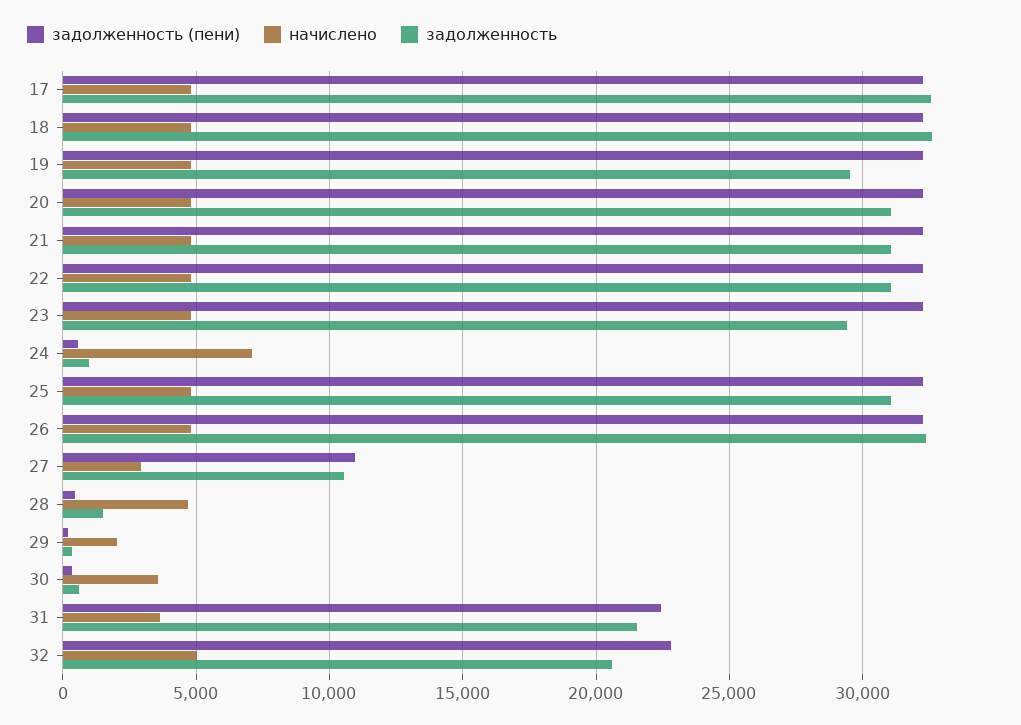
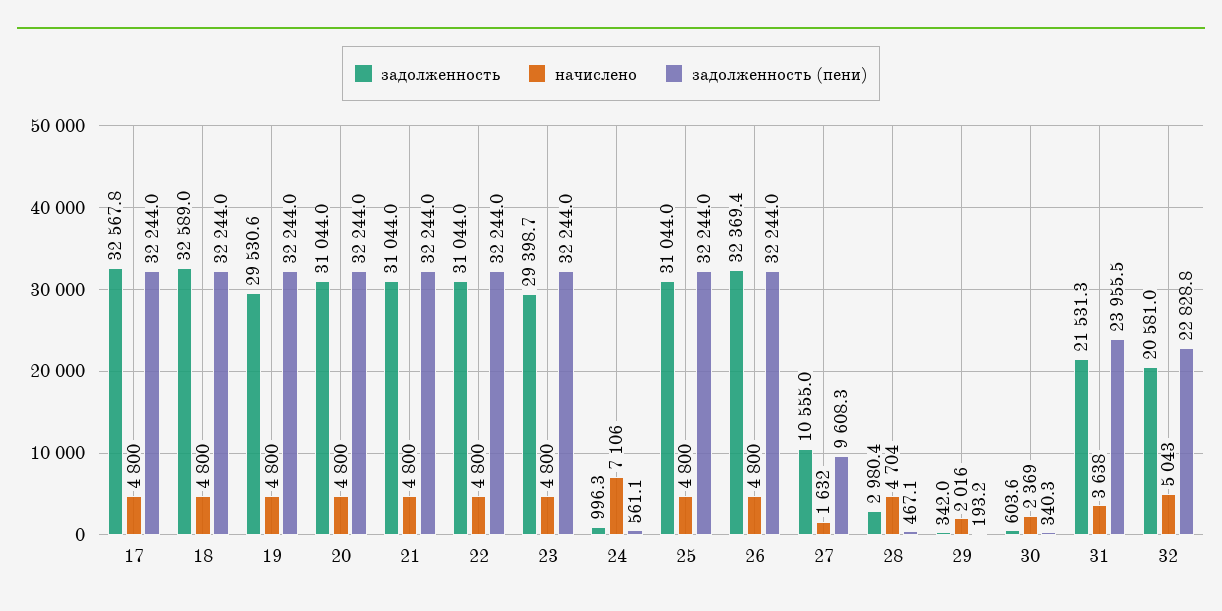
  {
    "задолженность (пени)": {
      "17": 32244,
      "18": 32244,
      "19": 32244,
      "20": 32244,
      "21": 32244,
      "22": 32244,
      "23": 32244,
      "24": 561.1,
      "25": 32244,
      "26": 32244,
-     "27": 11000,
+     "27": 9608.3,
      "28": 467.1,
      "29": 193.2,
      "30": 340.3,
-     "31": 22500,
+     "31": 23955.5,
      "32": 22828.8
    },
    "начислено": {
      "17": 4800,
      "18": 4800,
      "19": 4800,
      "20": 4800,
      "21": 4800,
      "22": 4800,
      "23": 4800,
      "24": 7106,
      "25": 4800,
      "26": 4800,
-     "27": 3000,
+     "27": 1632,
      "28": 4704,
      "29": 2016,
-     "30": 3500,
+     "30": 2369,
      "31": 3638,
      "32": 5043
    },
    "задолженность": {
      "17": 32567.8,
      "18": 32589,
      "19": 29530.6,
      "20": 31044,
      "21": 31044,
      "22": 31044,
      "23": 29398.7,
      "24": 996.3,
      "25": 31044,
      "26": 32369.4,
      "27": 10555,
-     "28": 1500,
+     "28": 2980.4,
      "29": 342,
      "30": 603.6,
      "31": 21531.3,
      "32": 20581
    }
  }

